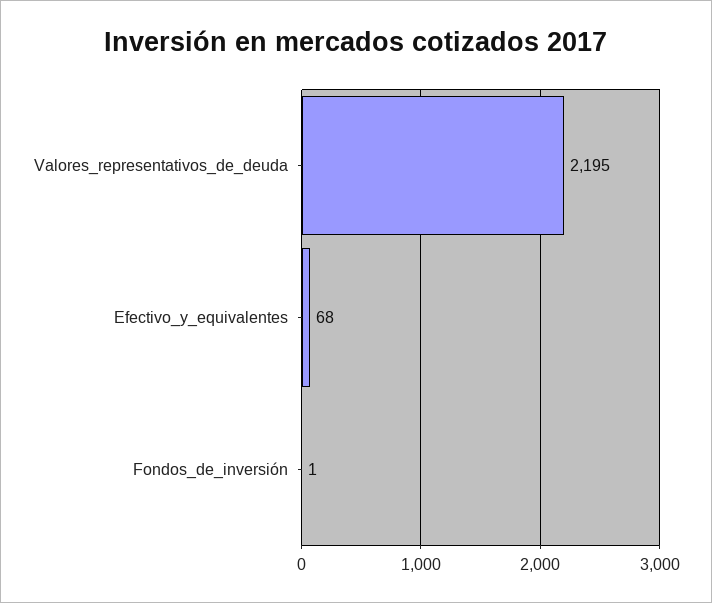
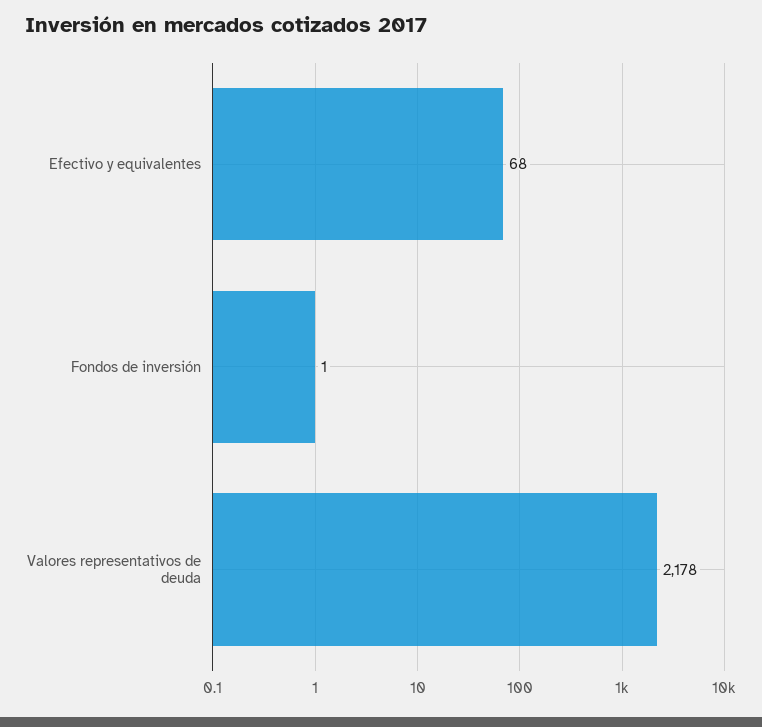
  {
-   "Valores_representativos_de_deuda": 2195,
+   "Valores_representativos_de_deuda": 2178,
    "Efectivo_y_equivalentes": 68,
    "Fondos_de_inversión": 1
  }

